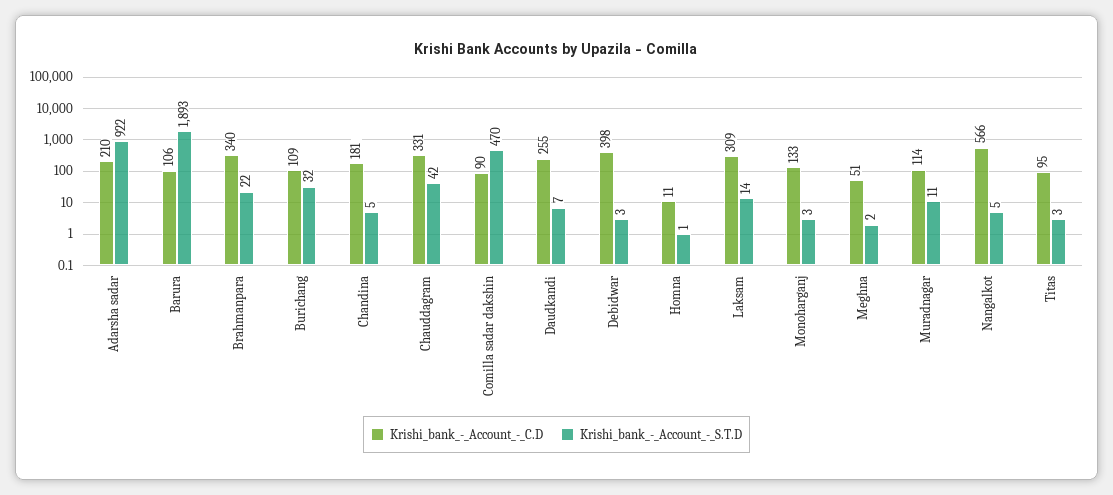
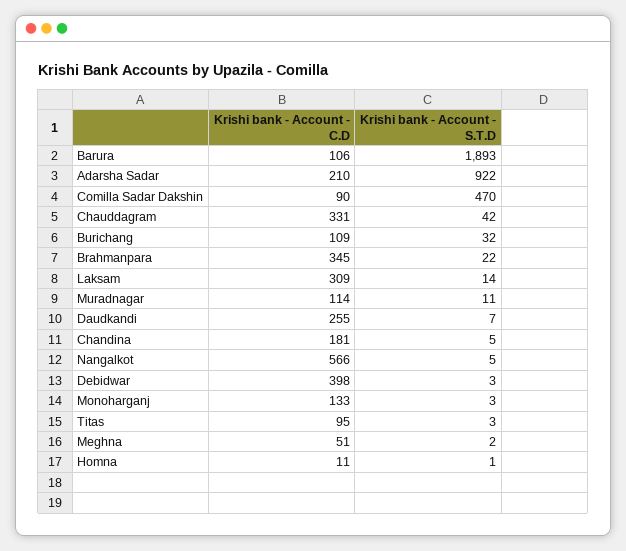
  {
    "Krishi_bank_-_Account_-_C.D": {
      "Adarsha sadar": 210,
      "Barura": 106,
-     "Brahmanpara": 340,
+     "Brahmanpara": 345,
      "Burichang": 109,
      "Chandina": 181,
      "Chauddagram": 331,
      "Comilla sadar dakshin": 90,
      "Daudkandi": 255,
      "Debidwar": 398,
      "Homna": 11,
      "Laksam": 309,
      "Monoharganj": 133,
      "Meghna": 51,
      "Muradnagar": 114,
      "Nangalkot": 566,
      "Titas": 95
    },
    "Krishi_bank_-_Account_-_S.T.D": {
      "Adarsha sadar": 922,
      "Barura": 1893,
      "Brahmanpara": 22,
      "Burichang": 32,
      "Chandina": 5,
      "Chauddagram": 42,
      "Comilla sadar dakshin": 470,
      "Daudkandi": 7,
      "Debidwar": 3,
      "Homna": 1,
      "Laksam": 14,
      "Monoharganj": 3,
      "Meghna": 2,
      "Muradnagar": 11,
      "Nangalkot": 5,
      "Titas": 3
    }
  }

